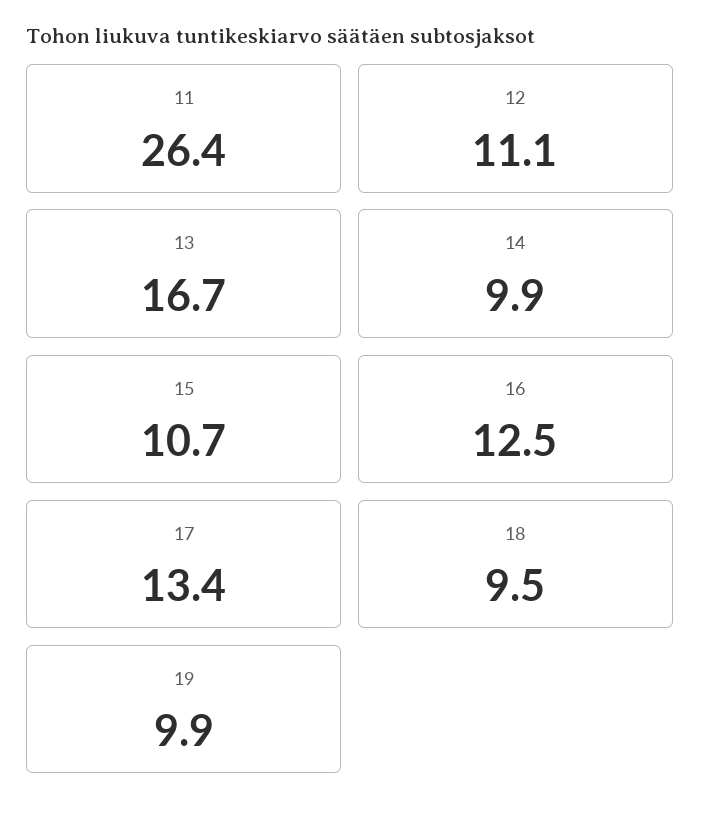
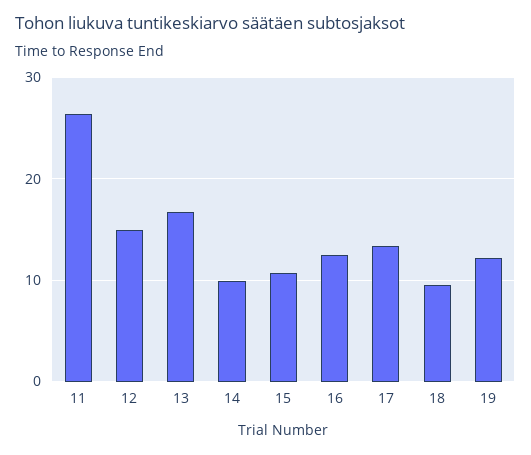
  {
    "11": 26.4,
-   "12": 11.1,
+   "12": 15,
    "13": 16.7,
    "14": 9.9,
    "15": 10.7,
    "16": 12.5,
    "17": 13.4,
    "18": 9.5,
-   "19": 9.9
+   "19": 12
  }

